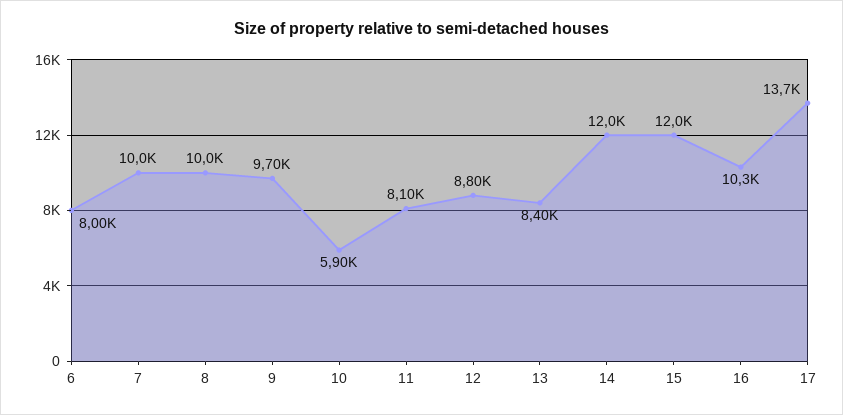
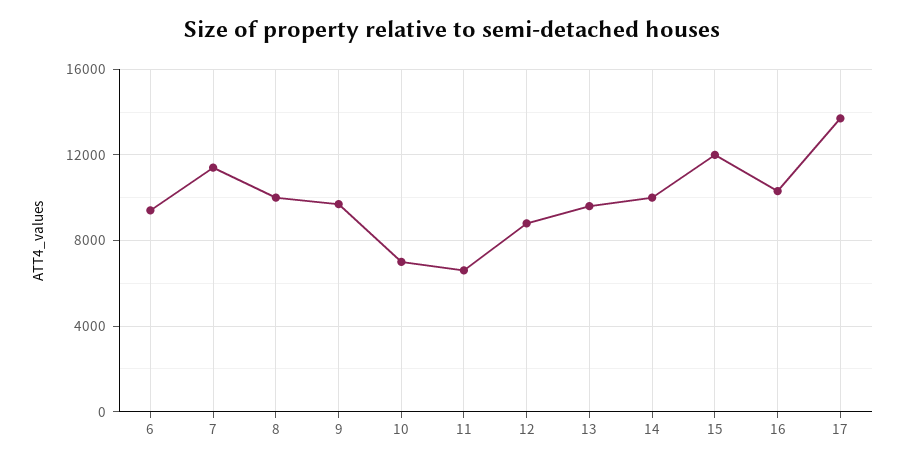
  {
-   "6": 8000,
+   "6": 9500,
-   "7": 10000,
+   "7": 11500,
    "8": 10000,
    "9": 9700,
-   "10": 5900,
+   "10": 7000,
-   "11": 8100,
+   "11": 6500,
    "12": 8800,
-   "13": 8400,
+   "13": 9500,
-   "14": 12000,
+   "14": 10000,
    "15": 12000,
    "16": 10300,
    "17": 13700
  }

